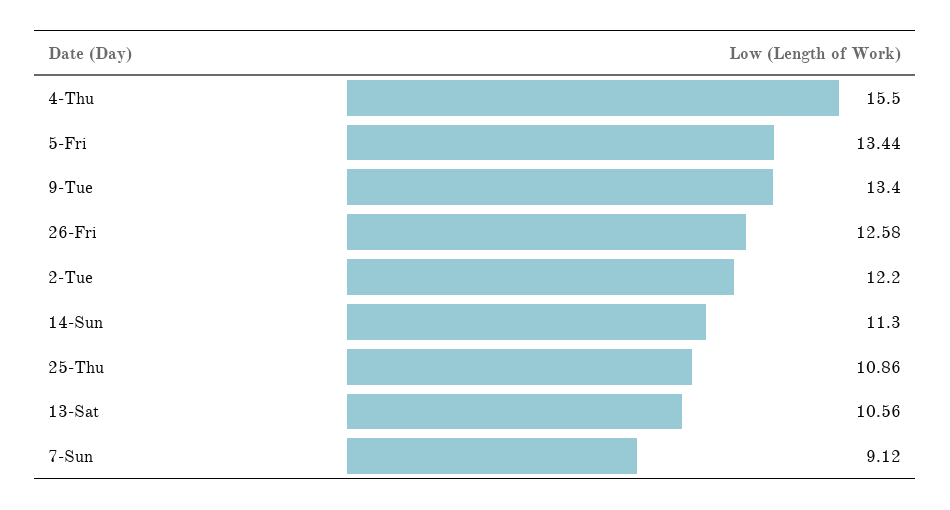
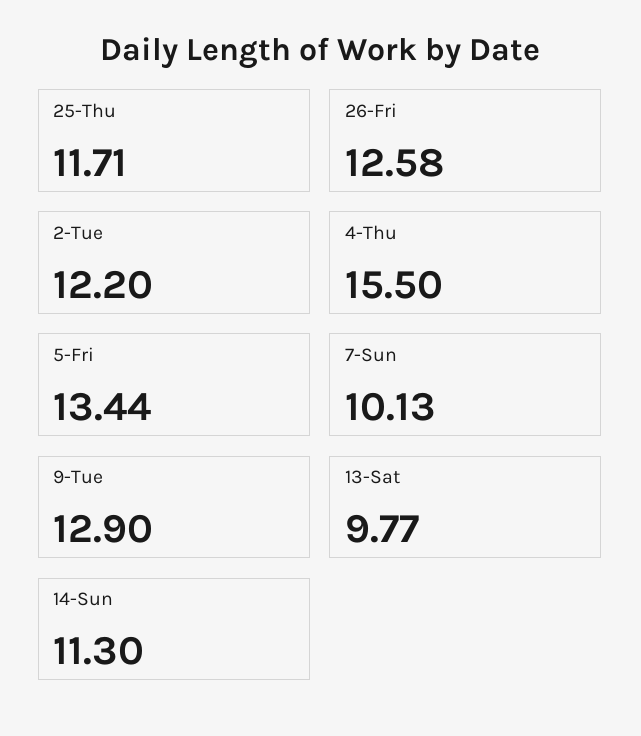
  {
    "4-Thu": 15.5,
    "5-Fri": 13.44,
-   "9-Tue": 13.4,
+   "9-Tue": 12.9,
    "26-Fri": 12.58,
    "2-Tue": 12.2,
    "14-Sun": 11.3,
-   "25-Thu": 10.86,
+   "25-Thu": 11.71,
-   "13-Sat": 10.56,
+   "13-Sat": 9.77,
-   "7-Sun": 9.12
+   "7-Sun": 10.13
  }

